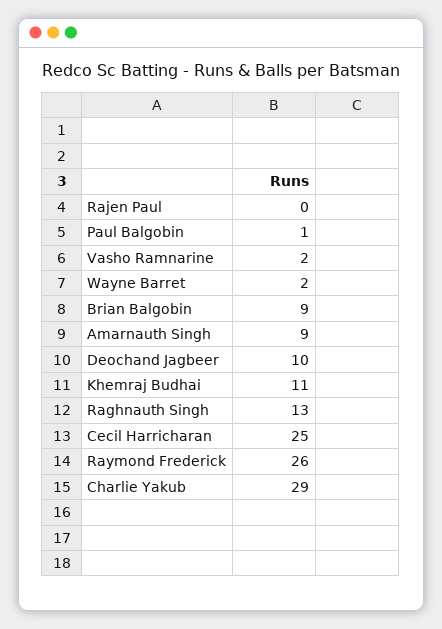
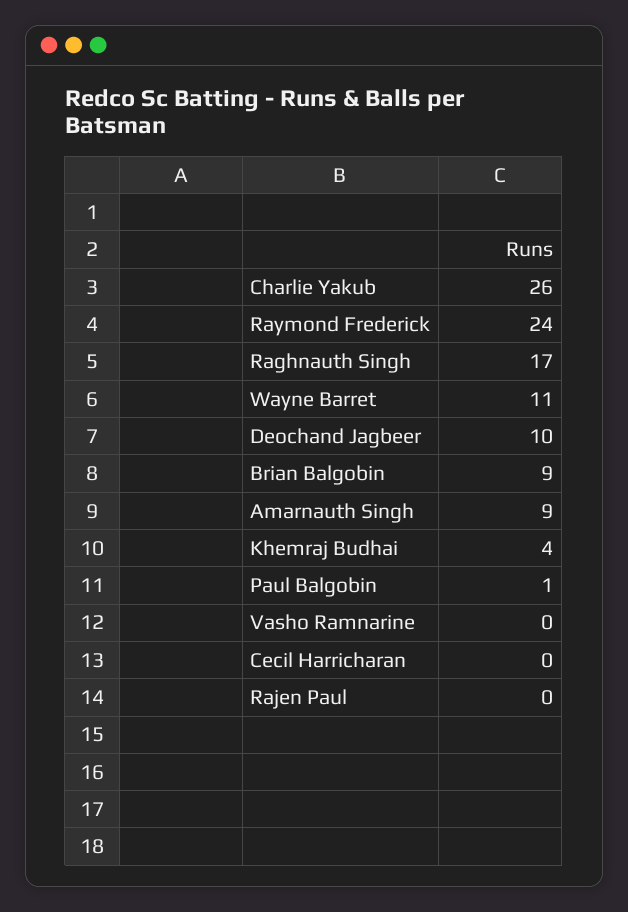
  {
    "Rajen Paul": 0,
    "Paul Balgobin": 1,
-   "Vasho Ramnarine": 2,
+   "Vasho Ramnarine": 0,
-   "Wayne Barret": 2,
+   "Wayne Barret": 11,
    "Brian Balgobin": 9,
    "Amarnauth Singh": 9,
    "Deochand Jagbeer": 10,
-   "Khemraj Budhai": 11,
+   "Khemraj Budhai": 4,
-   "Raghnauth Singh": 13,
+   "Raghnauth Singh": 17,
-   "Cecil Harricharan": 25,
+   "Cecil Harricharan": 0,
-   "Raymond Frederick": 26,
+   "Raymond Frederick": 24,
-   "Charlie Yakub": 29
+   "Charlie Yakub": 26
  }

